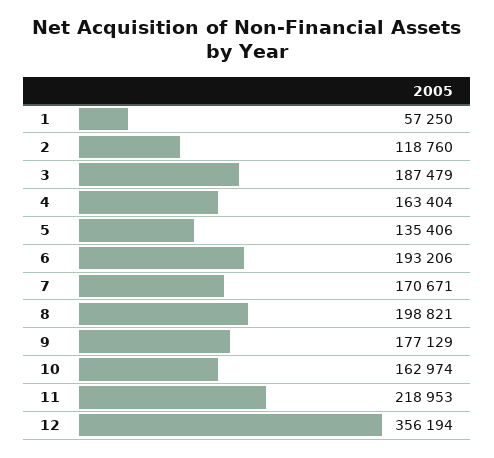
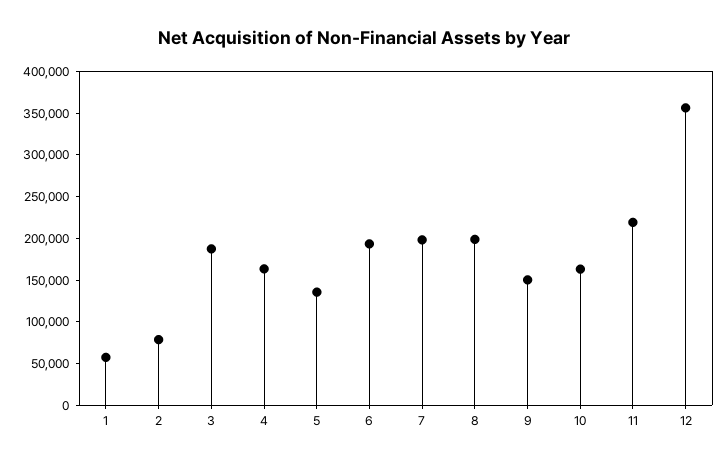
  {
    "1": 57250,
-   "2": 118760,
+   "2": 80000,
    "3": 187479,
    "4": 163404,
    "5": 135406,
    "6": 193206,
-   "7": 170671,
+   "7": 200000,
    "8": 198821,
-   "9": 177129,
+   "9": 150000,
    "10": 162974,
    "11": 218953,
    "12": 356194
  }

